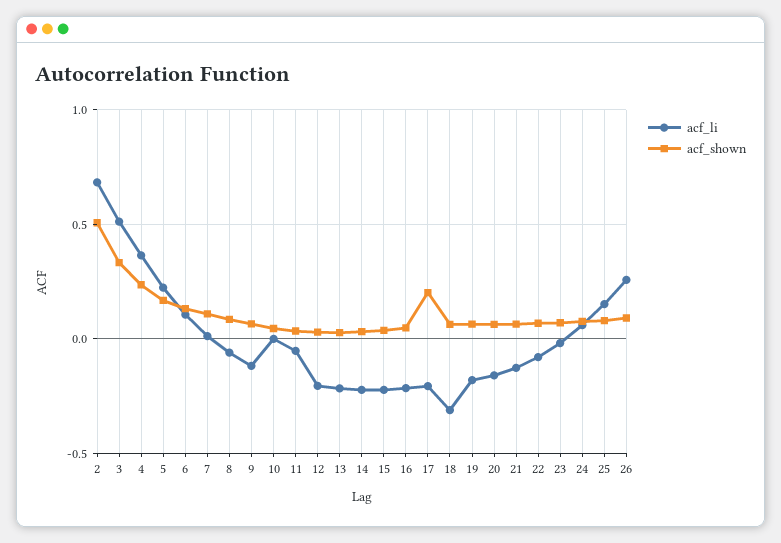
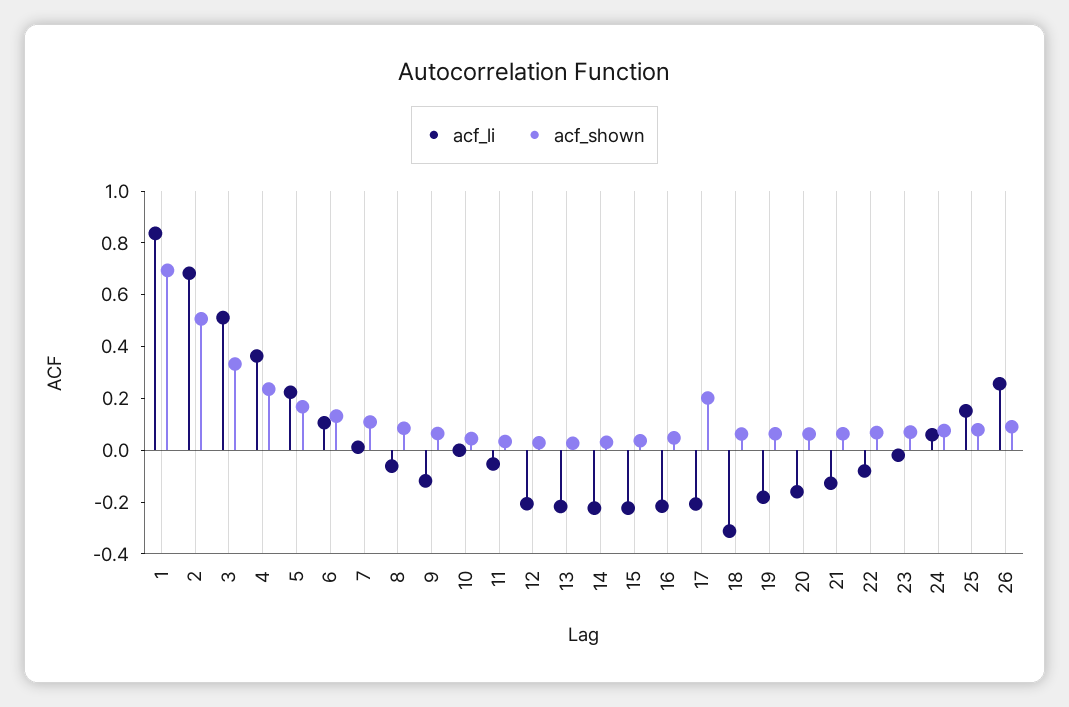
  {
    "acf_li": {
      "2": 0.7,
      "3": 0.5,
      "4": 0.35,
      "5": 0.2,
      "6": 0.1,
      "7": 0,
      "8": -0.05,
      "9": -0.1,
      "10": 0,
      "11": -0.05,
      "12": -0.2,
      "13": -0.2,
      "14": -0.2,
      "15": -0.2,
      "16": -0.2,
      "17": -0.2,
      "18": -0.3,
      "19": -0.2,
      "20": -0.15,
      "21": -0.15,
      "22": -0.1,
      "23": 0,
      "24": 0.05,
      "25": 0.15,
-     "26": 0.25
+     "26": 0.25,
+     "1": 0.85
    },
    "acf_shown": {
      "2": 0.5,
      "3": 0.35,
      "4": 0.25,
      "5": 0.15,
      "6": 0.15,
      "7": 0.1,
      "8": 0.1,
      "9": 0.05,
      "10": 0.05,
      "11": 0.05,
      "12": 0.05,
      "13": 0.05,
      "14": 0.05,
      "15": 0.05,
      "16": 0.05,
      "17": 0.2,
      "18": 0.05,
      "19": 0.05,
      "20": 0.05,
      "21": 0.05,
      "22": 0.05,
      "23": 0.05,
      "24": 0.1,
      "25": 0.1,
-     "26": 0.1
+     "26": 0.1,
+     "1": 0.7
    }
  }

